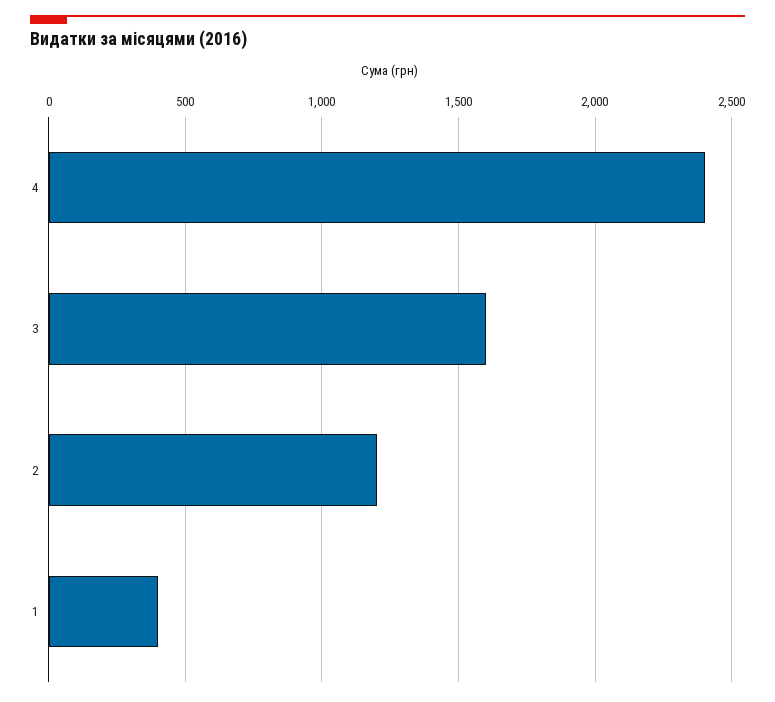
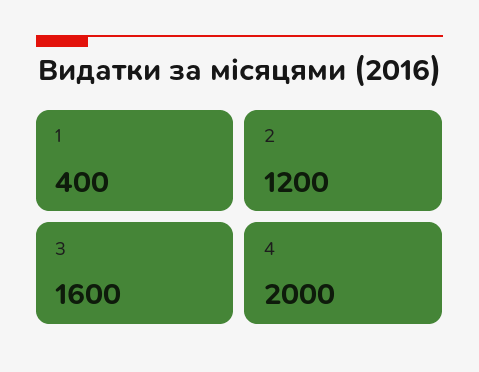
  {
-   "4": 2400,
+   "4": 2000,
    "3": 1600,
    "2": 1200,
    "1": 400
  }

